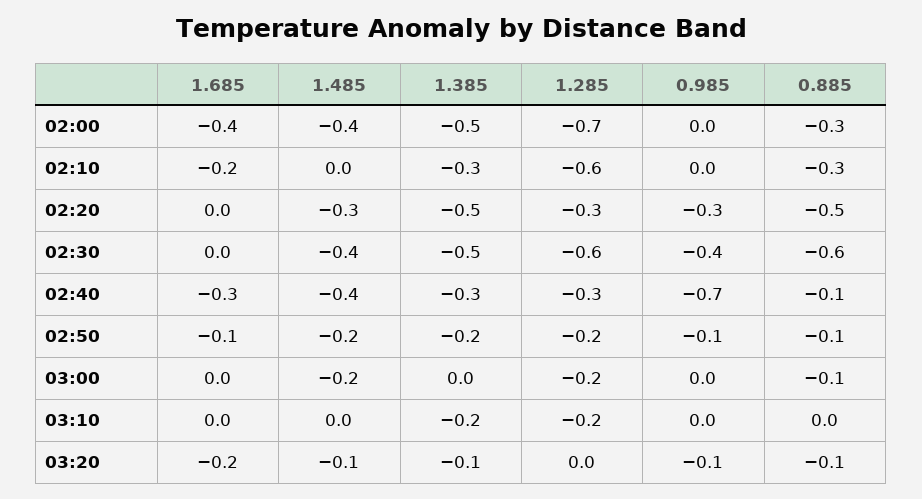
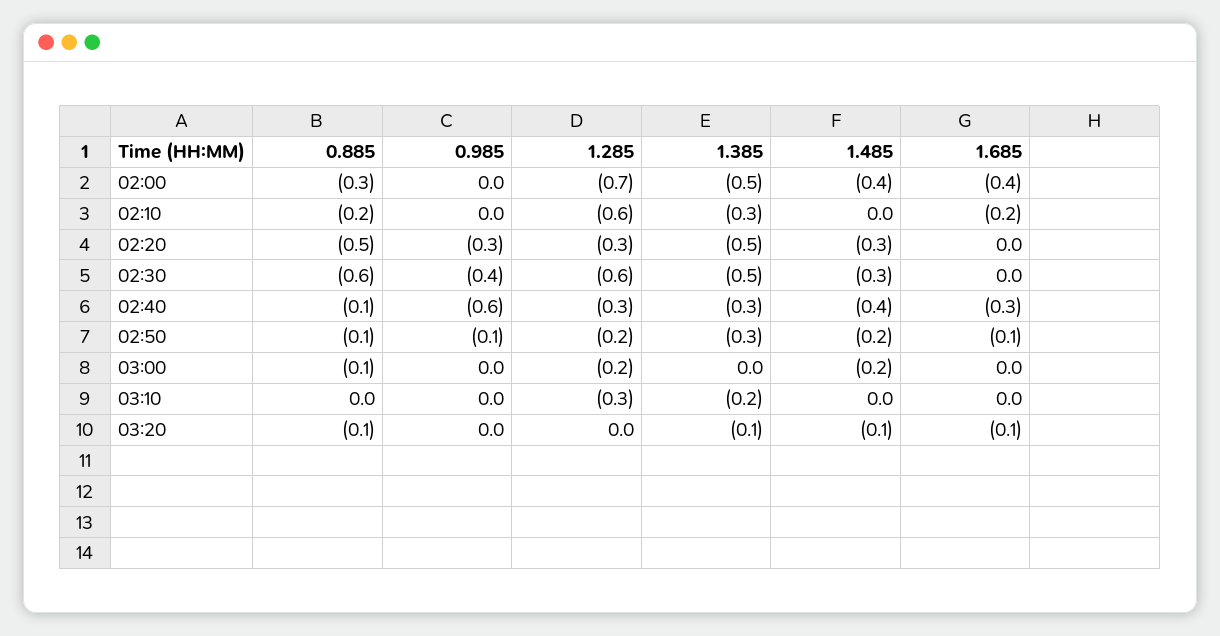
  {
    "1.685": {
      "02:00": -0.4,
      "02:10": -0.2,
      "02:20": 0,
      "02:30": 0,
      "02:40": -0.3,
      "02:50": -0.1,
      "03:00": 0,
      "03:10": 0,
-     "03:20": -0.2
+     "03:20": -0.1
    },
    "1.485": {
      "02:00": -0.4,
      "02:10": 0,
      "02:20": -0.3,
-     "02:30": -0.4,
+     "02:30": -0.3,
      "02:40": -0.4,
      "02:50": -0.2,
      "03:00": -0.2,
      "03:10": 0,
      "03:20": -0.1
    },
    "1.385": {
      "02:00": -0.5,
      "02:10": -0.3,
      "02:20": -0.5,
      "02:30": -0.5,
      "02:40": -0.3,
-     "02:50": -0.2,
+     "02:50": -0.3,
      "03:00": 0,
      "03:10": -0.2,
      "03:20": -0.1
    },
    "1.285": {
      "02:00": -0.7,
      "02:10": -0.6,
      "02:20": -0.3,
      "02:30": -0.6,
      "02:40": -0.3,
      "02:50": -0.2,
      "03:00": -0.2,
-     "03:10": -0.2,
+     "03:10": -0.3,
      "03:20": 0
    },
    "0.985": {
      "02:00": 0,
      "02:10": 0,
      "02:20": -0.3,
      "02:30": -0.4,
-     "02:40": -0.7,
+     "02:40": -0.6,
      "02:50": -0.1,
      "03:00": 0,
      "03:10": 0,
-     "03:20": -0.1
+     "03:20": 0
    },
    "0.885": {
      "02:00": -0.3,
-     "02:10": -0.3,
+     "02:10": -0.2,
      "02:20": -0.5,
      "02:30": -0.6,
      "02:40": -0.1,
      "02:50": -0.1,
      "03:00": -0.1,
      "03:10": 0,
      "03:20": -0.1
    }
  }

